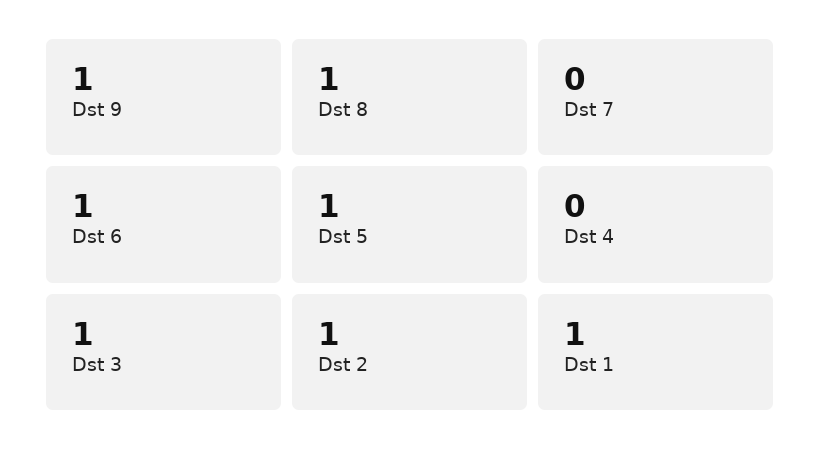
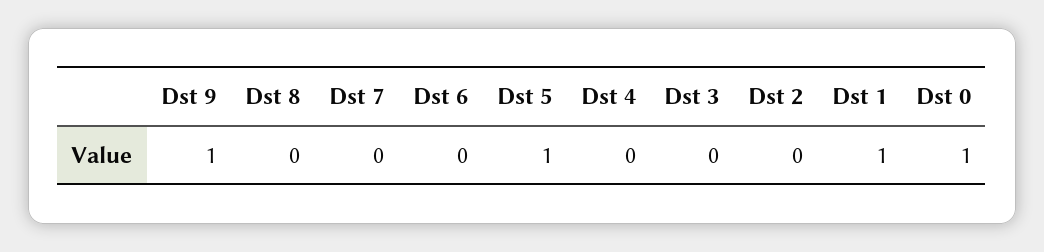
  {
    "Dst 9": 1,
-   "Dst 8": 1,
+   "Dst 8": 0,
    "Dst 7": 0,
-   "Dst 6": 1,
+   "Dst 6": 0,
    "Dst 5": 1,
    "Dst 4": 0,
-   "Dst 3": 1,
+   "Dst 3": 0,
-   "Dst 2": 1,
+   "Dst 2": 0,
-   "Dst 1": 1
+   "Dst 1": 1,
+   "Dst 0": 1
  }

